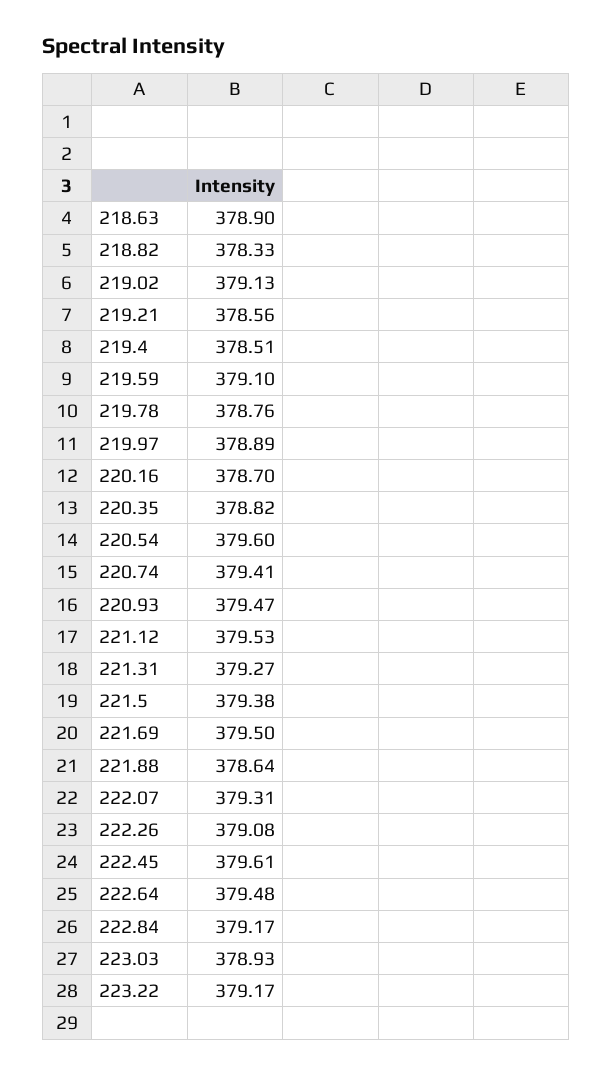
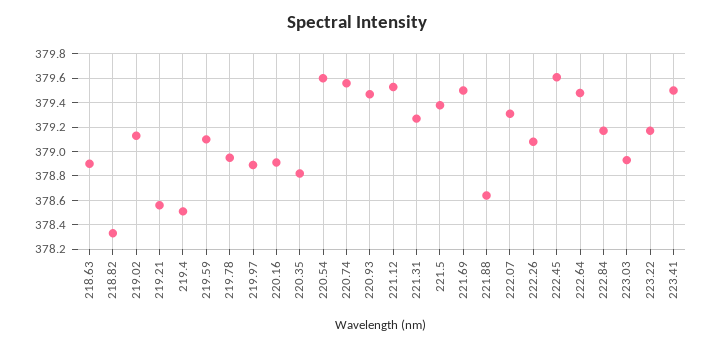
  {
    "218.63": 378.9,
    "218.82": 378.33,
    "219.02": 379.13,
    "219.21": 378.56,
    "219.4": 378.51,
    "219.59": 379.1,
-   "219.78": 378.76,
+   "219.78": 378.95,
    "219.97": 378.89,
-   "220.16": 378.7,
+   "220.16": 378.9,
    "220.35": 378.82,
    "220.54": 379.6,
-   "220.74": 379.41,
+   "220.74": 379.55,
    "220.93": 379.47,
    "221.12": 379.53,
    "221.31": 379.27,
    "221.5": 379.38,
    "221.69": 379.5,
    "221.88": 378.64,
    "222.07": 379.31,
    "222.26": 379.08,
    "222.45": 379.61,
    "222.64": 379.48,
    "222.84": 379.17,
    "223.03": 378.93,
-   "223.22": 379.17
+   "223.22": 379.17,
+   "223.41": 379.5
  }

